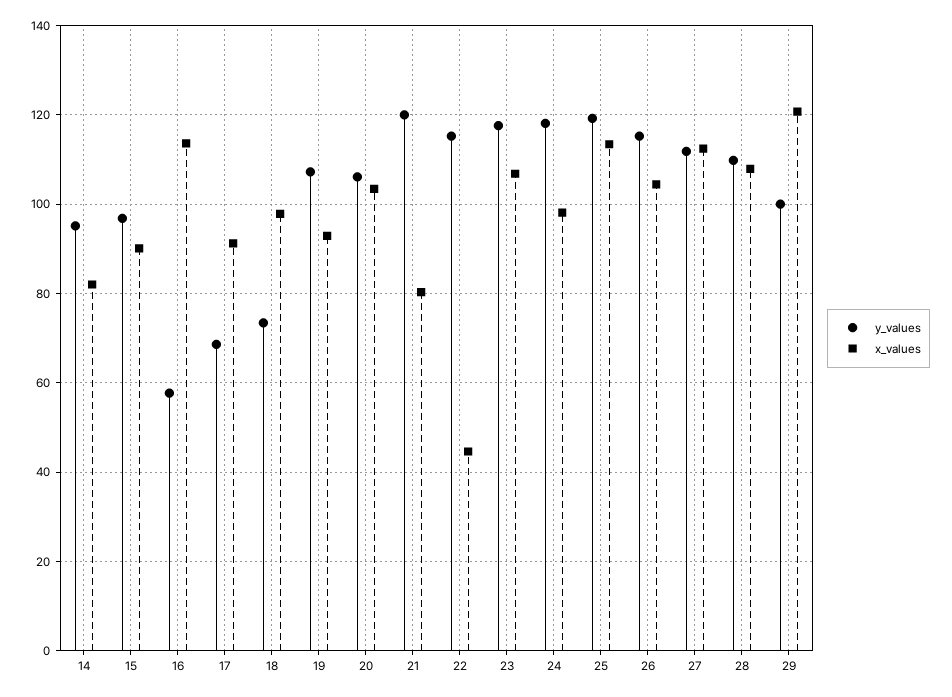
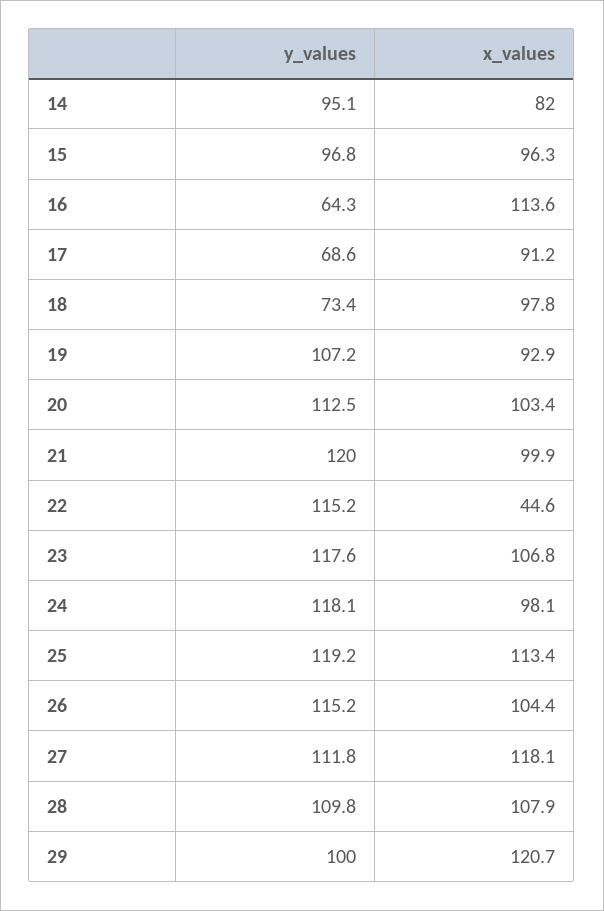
  {
    "y_values": {
      "14": 95.1,
      "15": 96.8,
-     "16": 58,
+     "16": 64.3,
      "17": 68.6,
      "18": 73.4,
      "19": 107.2,
-     "20": 106,
+     "20": 112.5,
      "21": 120,
      "22": 115.2,
      "23": 117.6,
      "24": 118.1,
      "25": 119.2,
      "26": 115.2,
      "27": 111.8,
      "28": 109.8,
      "29": 100
    },
    "x_values": {
      "14": 82,
-     "15": 90,
+     "15": 96.3,
      "16": 113.6,
      "17": 91.2,
      "18": 97.8,
      "19": 92.9,
      "20": 103.4,
-     "21": 80,
+     "21": 99.9,
      "22": 44.6,
      "23": 106.8,
      "24": 98.1,
      "25": 113.4,
      "26": 104.4,
-     "27": 112,
+     "27": 118.1,
      "28": 107.9,
      "29": 120.7
    }
  }

